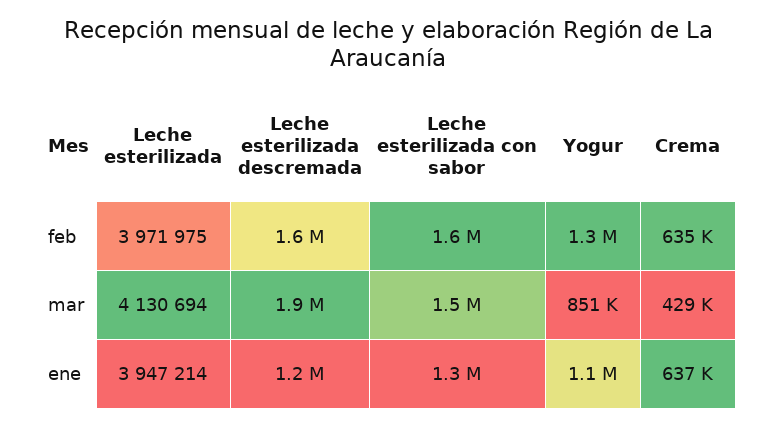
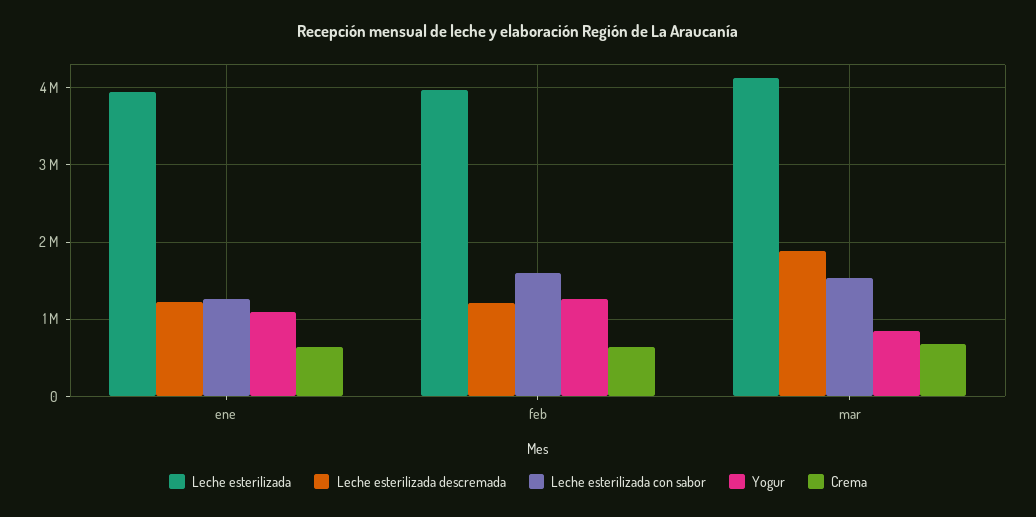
  {
    "Leche esterilizada": {
      "feb": 3971975,
      "mar": 4130694,
      "ene": 3947214
    },
    "Leche esterilizada descremada": {
-     "feb": 1600000,
+     "feb": 1200000,
      "mar": 1900000,
      "ene": 1200000
    },
    "Leche esterilizada con sabor": {
      "feb": 1600000,
      "mar": 1500000,
      "ene": 1300000
    },
    "Yogur": {
      "feb": 1300000,
      "mar": 851000,
      "ene": 1100000
    },
    "Crema": {
      "feb": 635000,
-     "mar": 429000,
+     "mar": 700000,
      "ene": 637000
    }
  }

